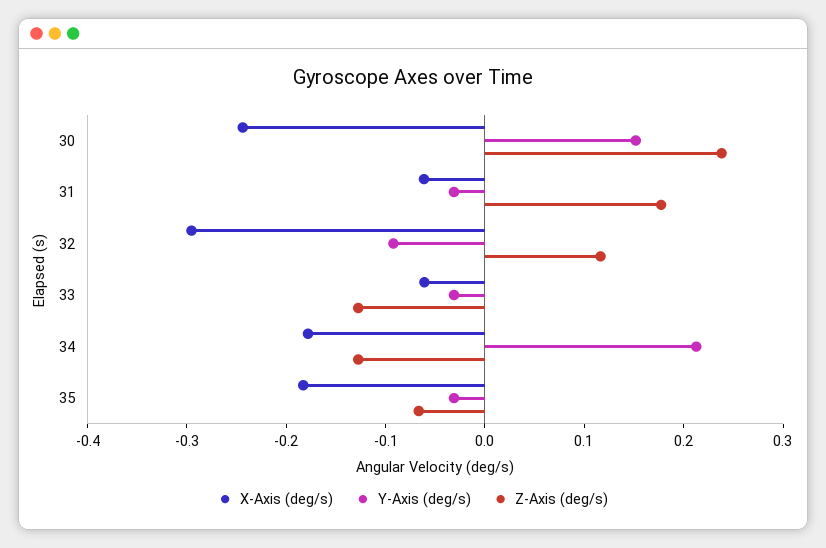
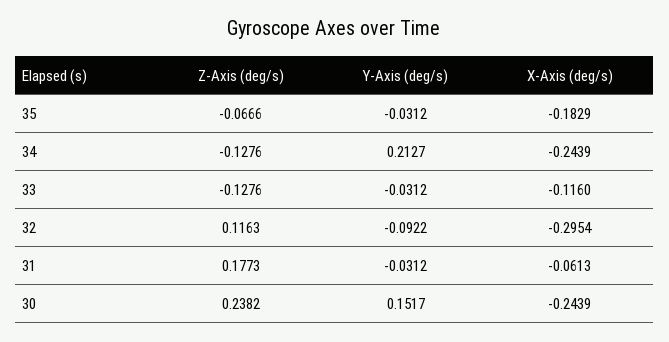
  {
    "X-Axis (deg/s)": {
      "30": -0.2439,
      "31": -0.0613,
      "32": -0.2954,
-     "33": -0.06,
+     "33": -0.116,
-     "34": -0.18,
+     "34": -0.2439,
      "35": -0.1829
    },
    "Y-Axis (deg/s)": {
      "30": 0.1517,
      "31": -0.0312,
      "32": -0.0922,
      "33": -0.0312,
      "34": 0.2127,
      "35": -0.0312
    },
    "Z-Axis (deg/s)": {
      "30": 0.2382,
      "31": 0.1773,
      "32": 0.1163,
      "33": -0.1276,
      "34": -0.1276,
      "35": -0.0666
    }
  }

